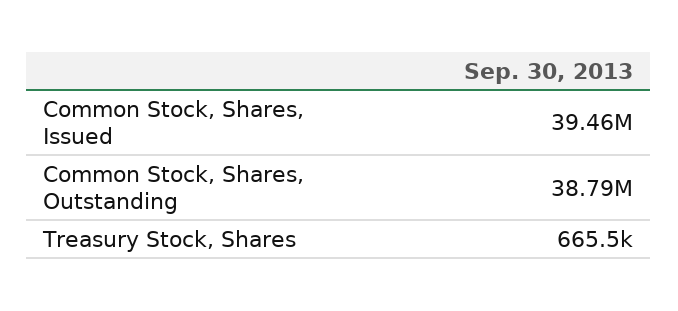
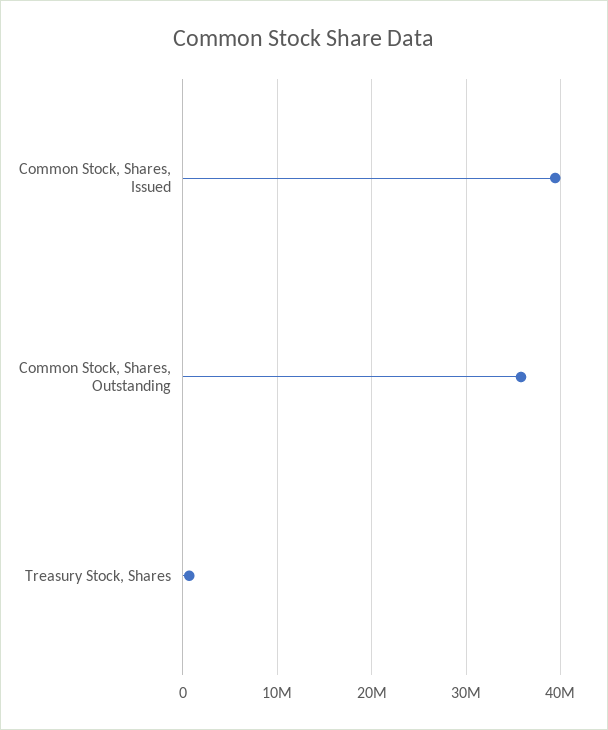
  {
    "Common Stock, Shares, Issued": 39460000,
-   "Common Stock, Shares, Outstanding": 38790000,
+   "Common Stock, Shares, Outstanding": 36000000,
    "Treasury Stock, Shares": 665500
  }

